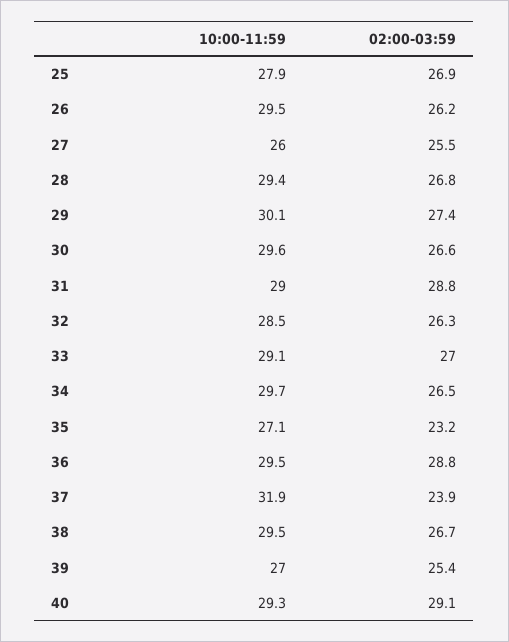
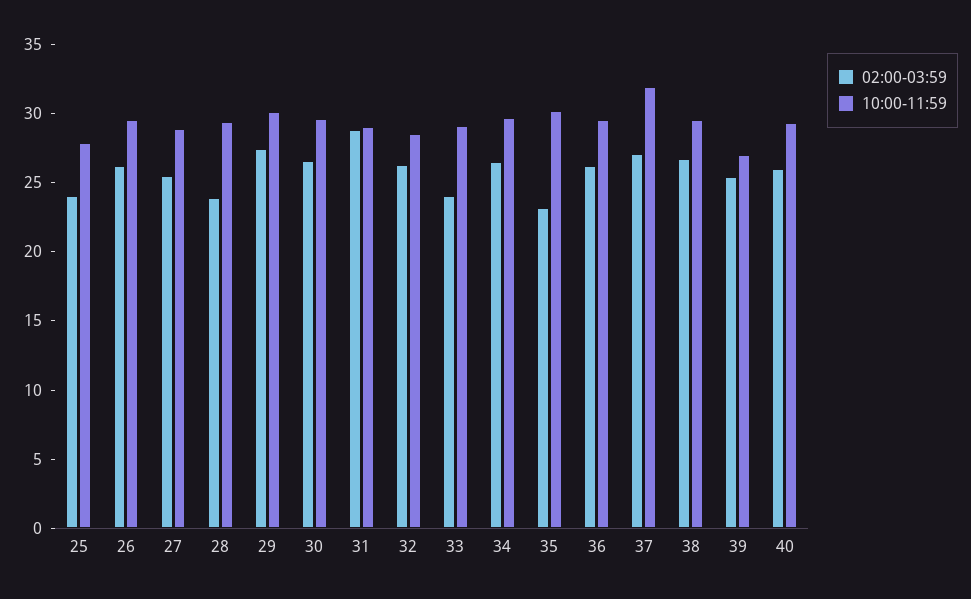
  {
    "10:00-11:59": {
      "25": 27.9,
      "26": 29.5,
-     "27": 26,
+     "27": 29,
      "28": 29.4,
      "29": 30.1,
      "30": 29.6,
      "31": 29,
      "32": 28.5,
      "33": 29.1,
      "34": 29.7,
-     "35": 27.1,
+     "35": 30,
      "36": 29.5,
      "37": 31.9,
      "38": 29.5,
      "39": 27,
      "40": 29.3
    },
    "02:00-03:59": {
-     "25": 26.9,
+     "25": 24,
      "26": 26.2,
      "27": 25.5,
-     "28": 26.8,
+     "28": 24,
      "29": 27.4,
      "30": 26.6,
      "31": 28.8,
      "32": 26.3,
-     "33": 27,
+     "33": 24,
      "34": 26.5,
      "35": 23.2,
-     "36": 28.8,
+     "36": 26,
-     "37": 23.9,
+     "37": 27,
      "38": 26.7,
      "39": 25.4,
-     "40": 29.1
+     "40": 26
    }
  }

